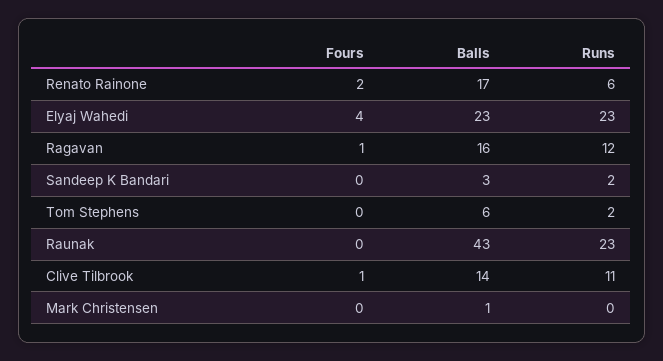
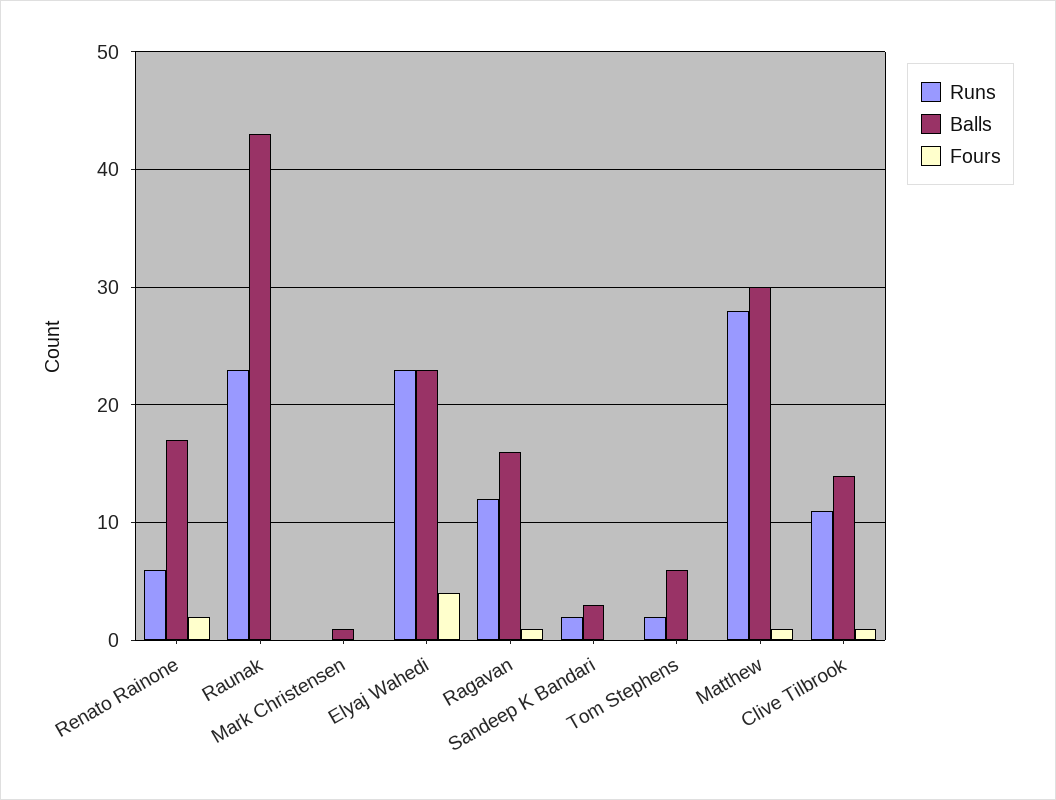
  {
    "Fours": {
      "Renato Rainone": 2,
      "Elyaj Wahedi": 4,
      "Ragavan": 1,
      "Sandeep K Bandari": 0,
      "Tom Stephens": 0,
      "Raunak": 0,
      "Clive Tilbrook": 1,
-     "Mark Christensen": 0
+     "Mark Christensen": 0,
+     "Matthew": 1
    },
    "Balls": {
      "Renato Rainone": 17,
      "Elyaj Wahedi": 23,
      "Ragavan": 16,
      "Sandeep K Bandari": 3,
      "Tom Stephens": 6,
      "Raunak": 43,
      "Clive Tilbrook": 14,
-     "Mark Christensen": 1
+     "Mark Christensen": 1,
+     "Matthew": 30
    },
    "Runs": {
      "Renato Rainone": 6,
      "Elyaj Wahedi": 23,
      "Ragavan": 12,
      "Sandeep K Bandari": 2,
      "Tom Stephens": 2,
      "Raunak": 23,
      "Clive Tilbrook": 11,
-     "Mark Christensen": 0
+     "Mark Christensen": 0,
+     "Matthew": 28
    }
  }

